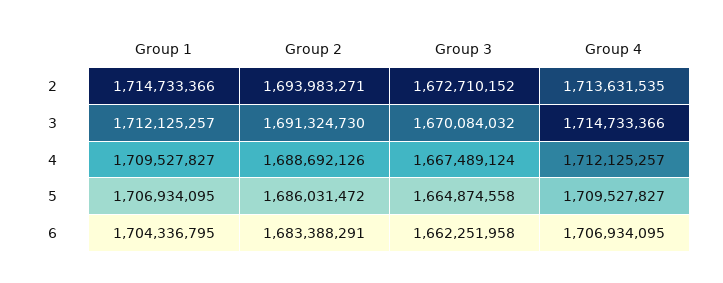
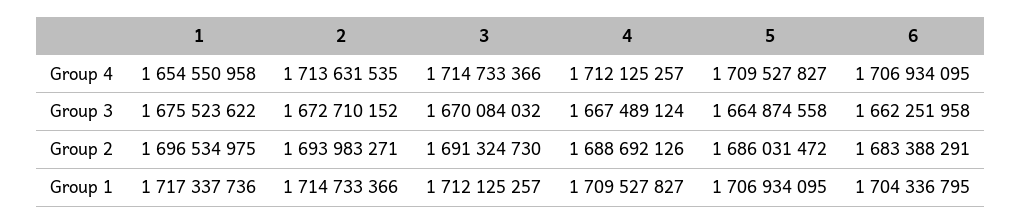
  {
    "Group 1": {
      "2": 1714733366,
      "3": 1712125257,
      "4": 1709527827,
      "5": 1706934095,
-     "6": 1704336795
+     "6": 1704336795,
+     "1": 1717337736
    },
    "Group 2": {
      "2": 1693983271,
      "3": 1691324730,
      "4": 1688692126,
      "5": 1686031472,
-     "6": 1683388291
+     "6": 1683388291,
+     "1": 1696534975
    },
    "Group 3": {
      "2": 1672710152,
      "3": 1670084032,
      "4": 1667489124,
      "5": 1664874558,
-     "6": 1662251958
+     "6": 1662251958,
+     "1": 1675523622
    },
    "Group 4": {
      "2": 1713631535,
      "3": 1714733366,
      "4": 1712125257,
      "5": 1709527827,
-     "6": 1706934095
+     "6": 1706934095,
+     "1": 1654550958
    }
  }

